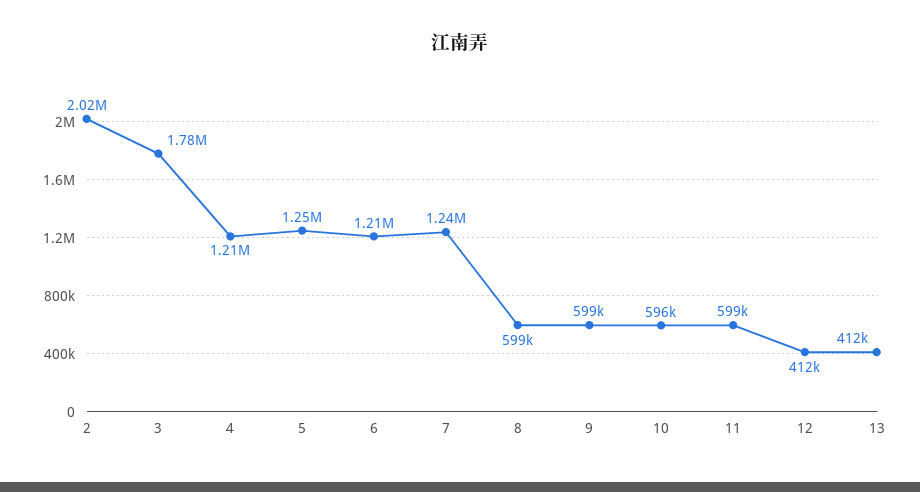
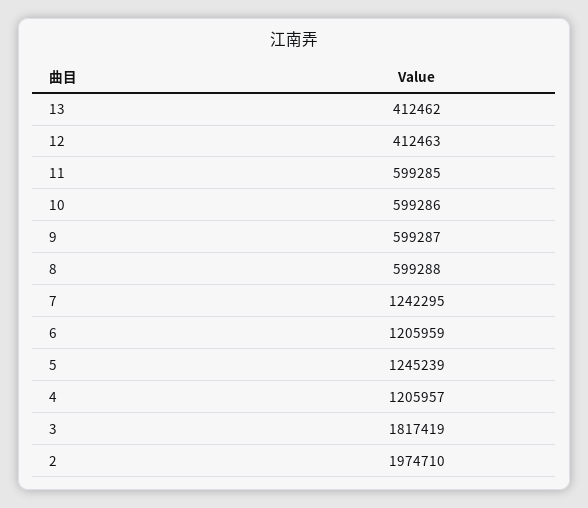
  {
-   "2": 2020000,
+   "2": 1974710,
-   "3": 1780000,
+   "3": 1817419,
    "4": 1205957,
    "5": 1245239,
    "6": 1205959,
    "7": 1242295,
    "8": 599288,
    "9": 599287,
-   "10": 596000,
+   "10": 599286,
    "11": 599285,
    "12": 412463,
    "13": 412462
  }

